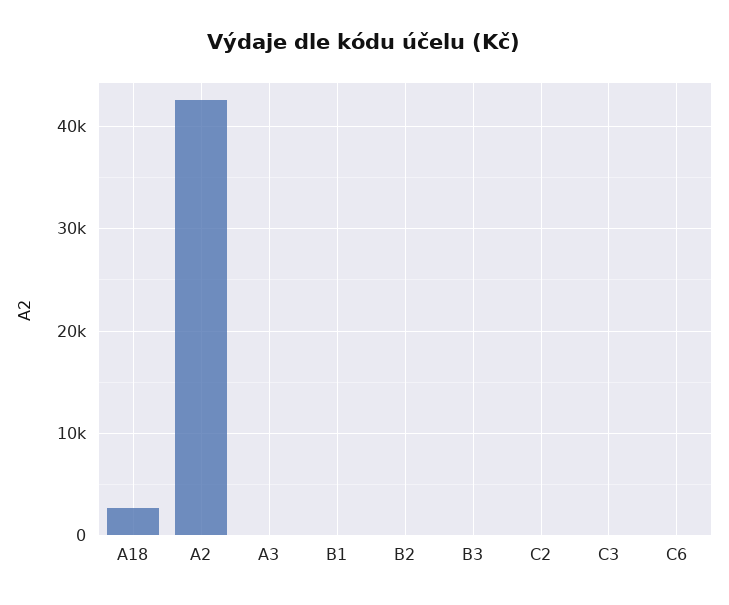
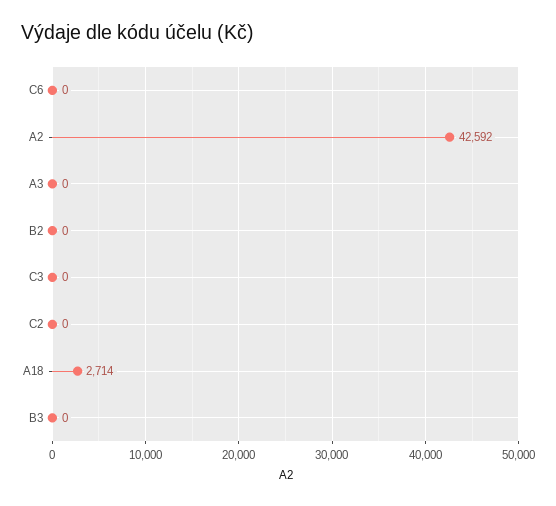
  {
    "A18": 2714,
    "A2": 42592,
    "A3": 0,
-   "B1": 0,
    "B2": 0,
    "B3": 0,
    "C2": 0,
    "C3": 0,
    "C6": 0
  }

